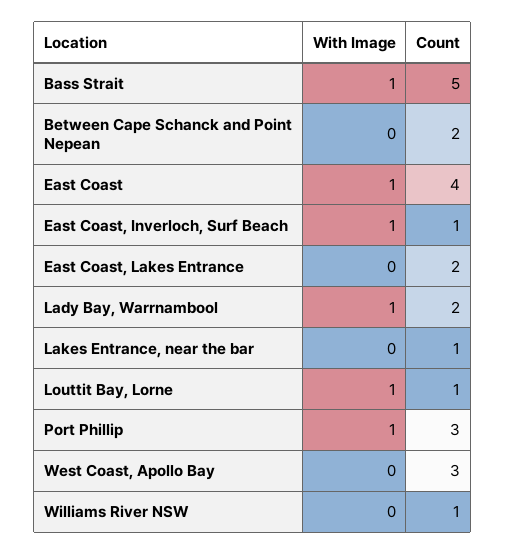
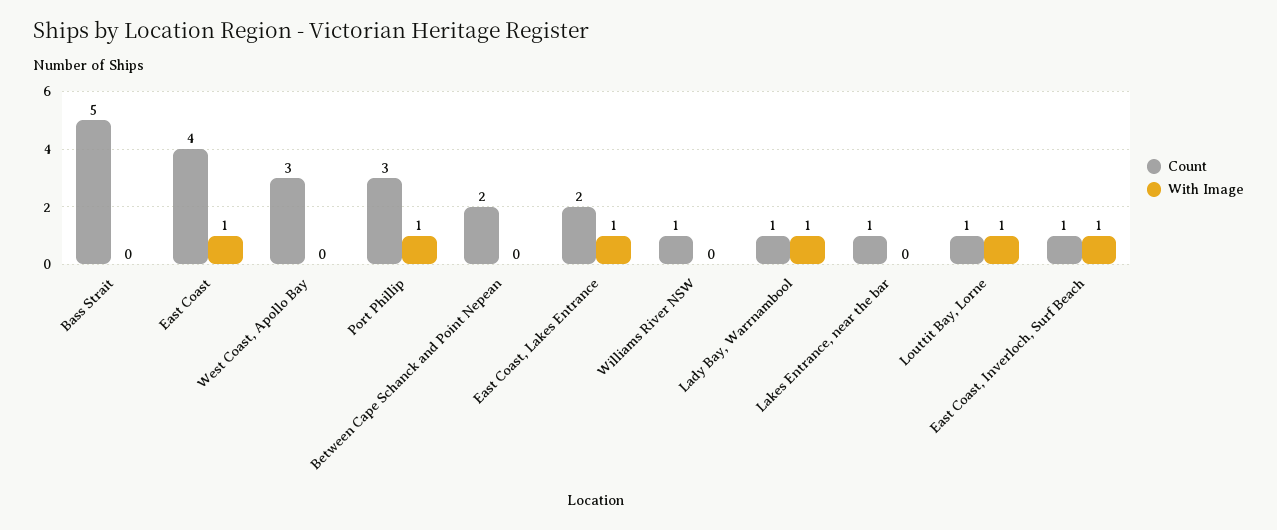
  {
    "With Image": {
-     "Bass Strait": 1,
+     "Bass Strait": 0,
      "Between Cape Schanck and Point Nepean": 0,
      "East Coast": 1,
      "East Coast, Inverloch, Surf Beach": 1,
-     "East Coast, Lakes Entrance": 0,
+     "East Coast, Lakes Entrance": 1,
      "Lady Bay, Warrnambool": 1,
      "Lakes Entrance, near the bar": 0,
      "Louttit Bay, Lorne": 1,
      "Port Phillip": 1,
      "West Coast, Apollo Bay": 0,
      "Williams River NSW": 0
    },
    "Count": {
      "Bass Strait": 5,
      "Between Cape Schanck and Point Nepean": 2,
      "East Coast": 4,
      "East Coast, Inverloch, Surf Beach": 1,
      "East Coast, Lakes Entrance": 2,
-     "Lady Bay, Warrnambool": 2,
+     "Lady Bay, Warrnambool": 1,
      "Lakes Entrance, near the bar": 1,
      "Louttit Bay, Lorne": 1,
      "Port Phillip": 3,
      "West Coast, Apollo Bay": 3,
      "Williams River NSW": 1
    }
  }

